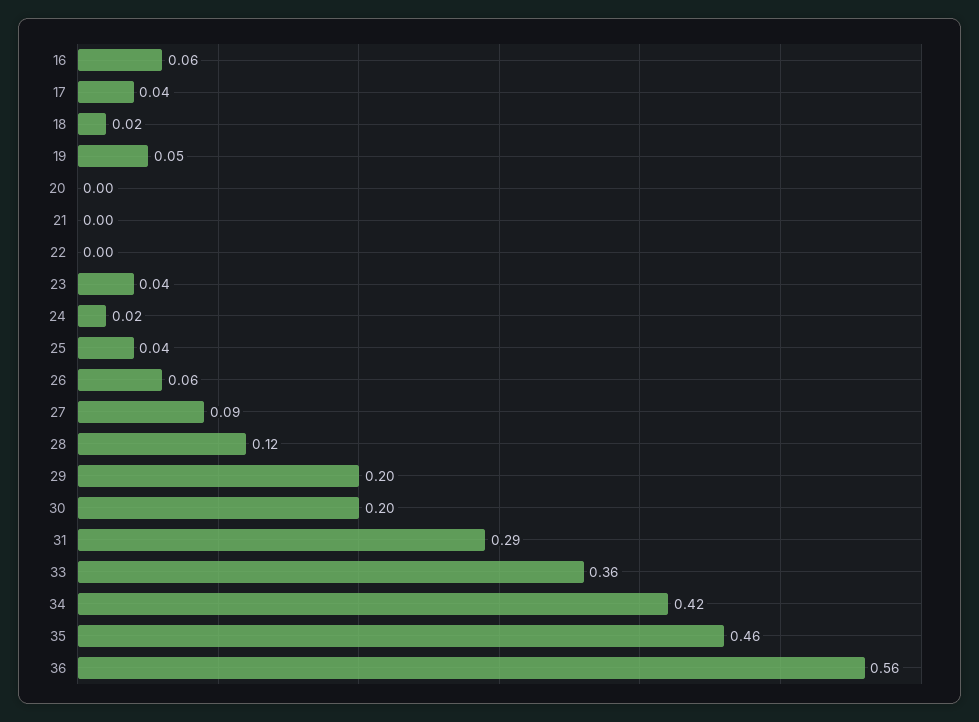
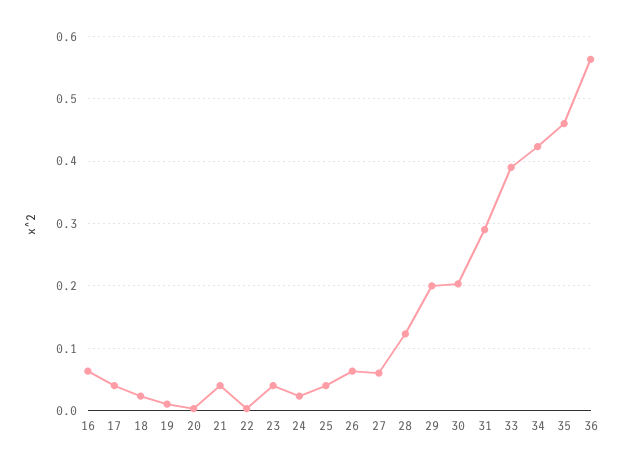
  {
    "16": 0.06,
    "17": 0.04,
    "18": 0.02,
-   "19": 0.05,
+   "19": 0.01,
    "20": 0,
-   "21": 0,
+   "21": 0.04,
    "22": 0,
    "23": 0.04,
    "24": 0.02,
    "25": 0.04,
    "26": 0.06,
-   "27": 0.09,
+   "27": 0.06,
    "28": 0.12,
    "29": 0.2,
    "30": 0.2,
    "31": 0.29,
-   "33": 0.36,
+   "33": 0.39,
    "34": 0.42,
    "35": 0.46,
    "36": 0.56
  }

